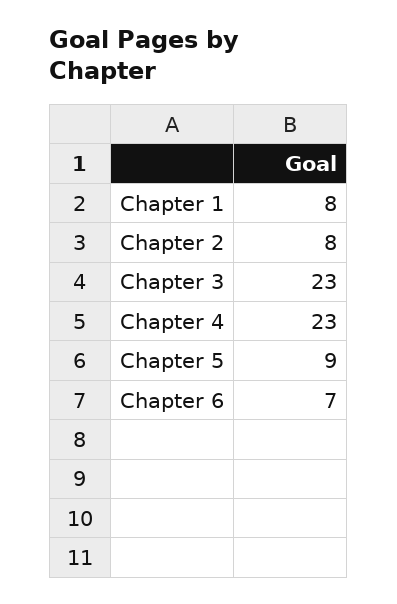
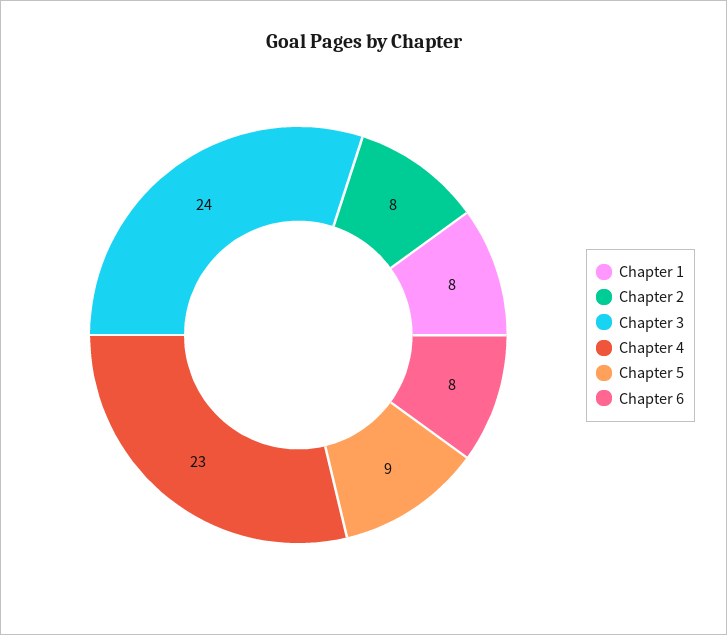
  {
    "Chapter 1": 8,
    "Chapter 2": 8,
-   "Chapter 3": 23,
+   "Chapter 3": 24,
    "Chapter 4": 23,
    "Chapter 5": 9,
-   "Chapter 6": 7
+   "Chapter 6": 8
  }

